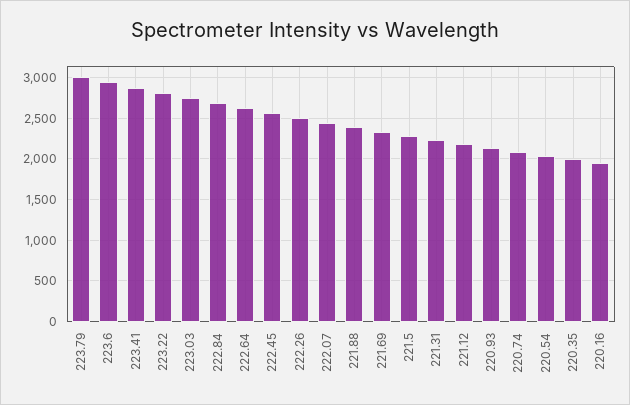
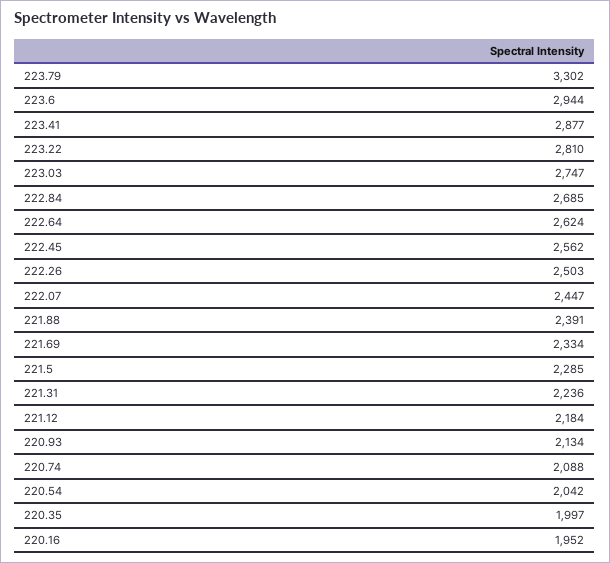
  {
-   "223.79": 3000,
+   "223.79": 3302,
    "223.6": 2944,
    "223.41": 2877,
    "223.22": 2810,
    "223.03": 2747,
    "222.84": 2685,
    "222.64": 2624,
    "222.45": 2562,
    "222.26": 2503,
    "222.07": 2447,
    "221.88": 2391,
    "221.69": 2334,
    "221.5": 2285,
    "221.31": 2236,
    "221.12": 2184,
    "220.93": 2134,
    "220.74": 2088,
    "220.54": 2042,
    "220.35": 1997,
    "220.16": 1952
  }

